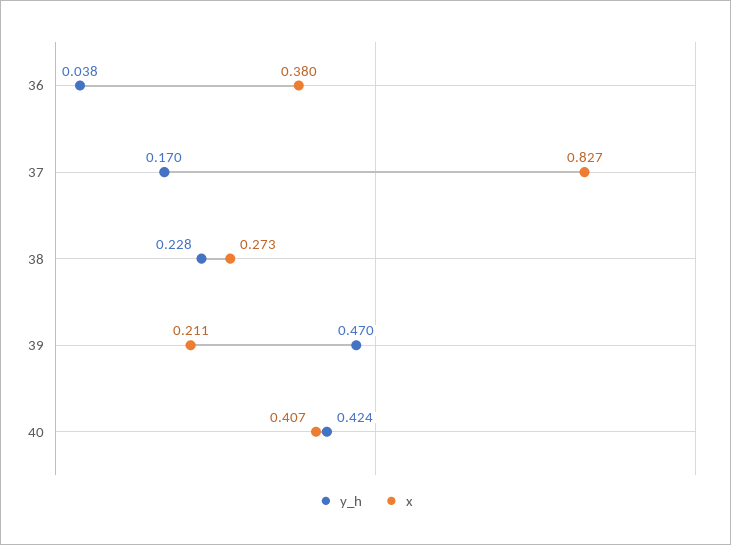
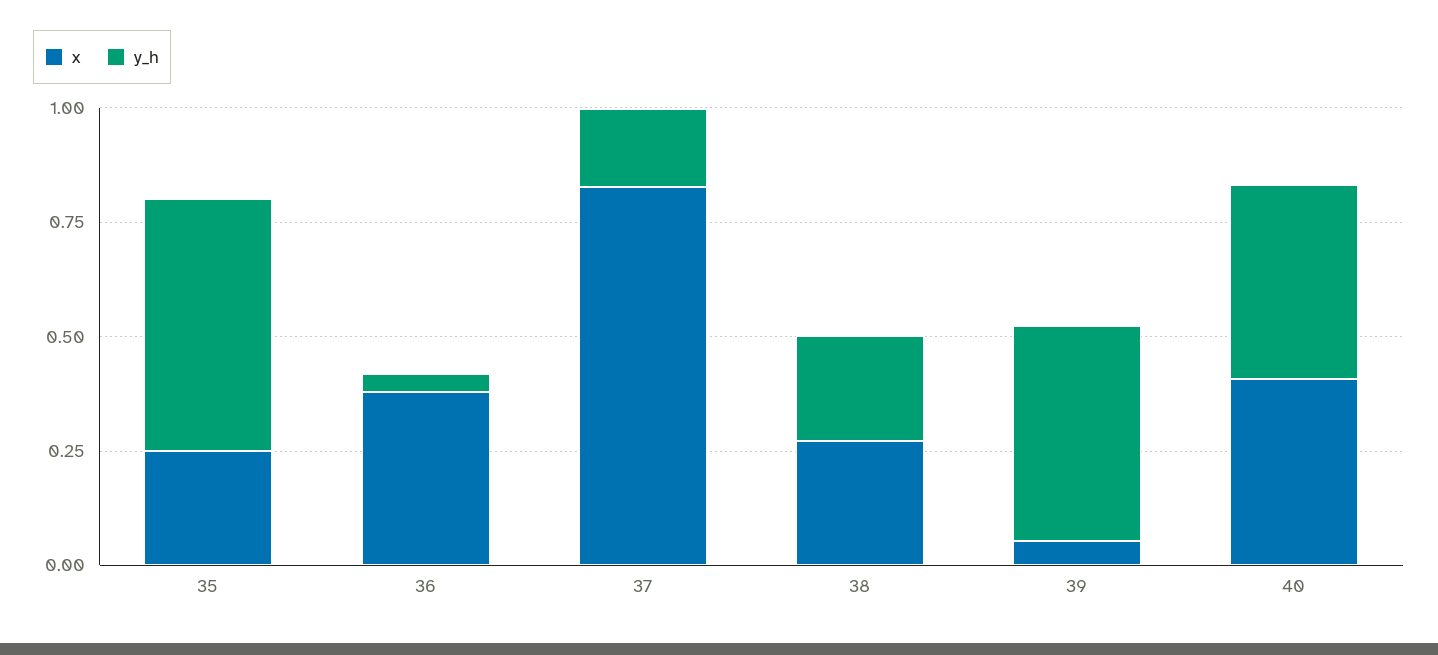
  {
    "y_h": {
      "36": 0.038,
      "37": 0.17,
      "38": 0.228,
      "39": 0.47,
-     "40": 0.424
+     "40": 0.424,
+     "35": 0.55
    },
    "x": {
      "36": 0.38,
      "37": 0.827,
      "38": 0.273,
-     "39": 0.211,
+     "39": 0.05,
-     "40": 0.407
+     "40": 0.407,
+     "35": 0.25
    }
  }

